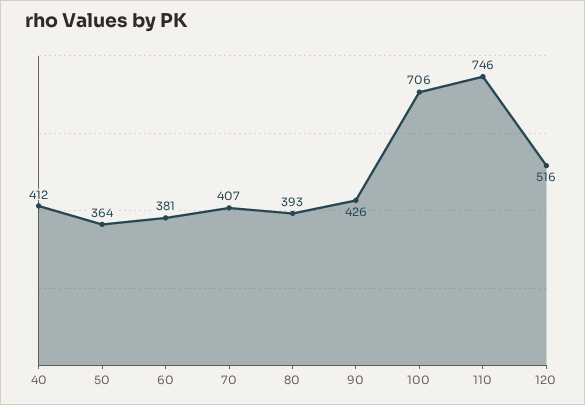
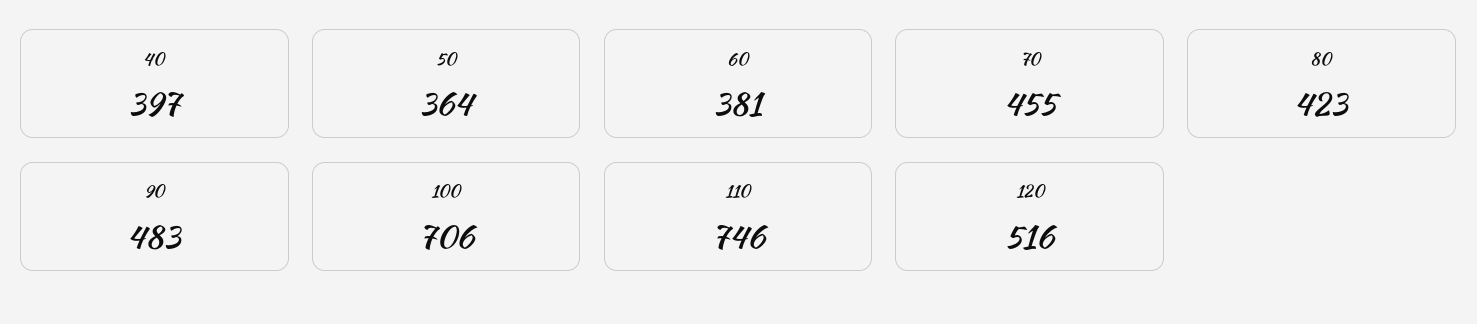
  {
-   "40": 412,
+   "40": 397,
    "50": 364,
    "60": 381,
-   "70": 407,
+   "70": 455,
-   "80": 393,
+   "80": 423,
-   "90": 426,
+   "90": 483,
    "100": 706,
    "110": 746,
    "120": 516
  }

